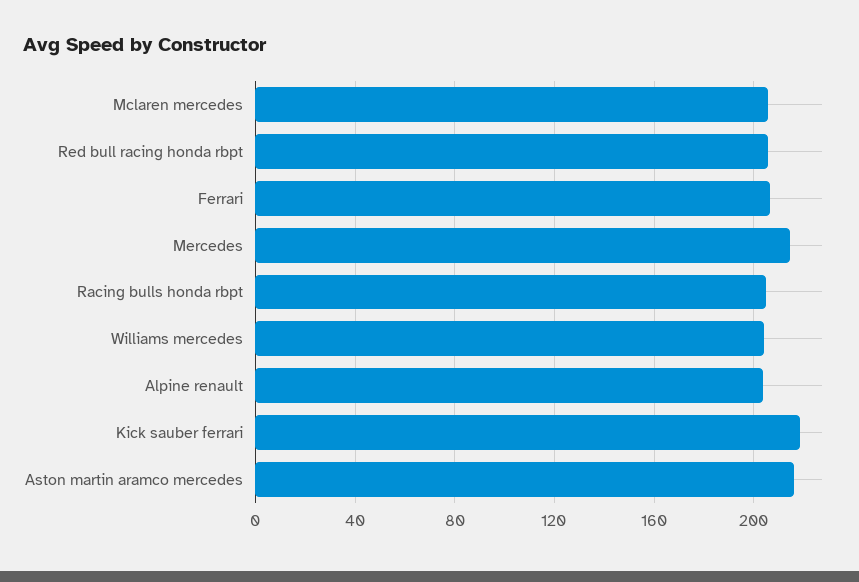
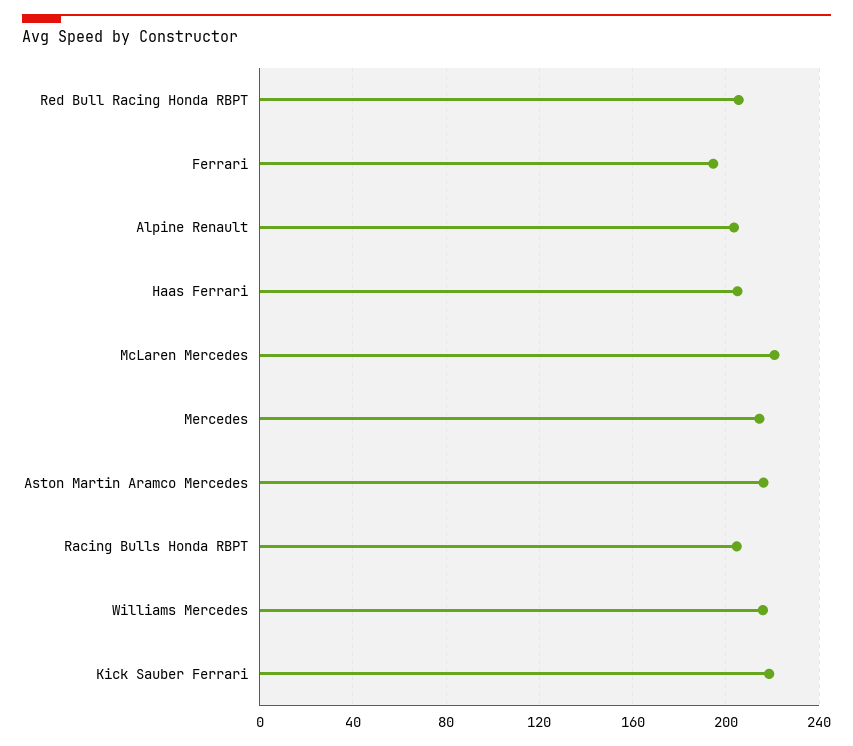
  {
-   "Mclaren mercedes": 205,
+   "Mclaren mercedes": 220,
    "Red bull racing honda rbpt": 205,
-   "Ferrari": 205,
+   "Ferrari": 195,
    "Mercedes": 215,
    "Racing bulls honda rbpt": 205,
-   "Williams mercedes": 205,
+   "Williams mercedes": 215,
    "Alpine renault": 205,
    "Kick sauber ferrari": 220,
-   "Aston martin aramco mercedes": 215
+   "Aston martin aramco mercedes": 215,
+   "Haas Ferrari": 205
  }

